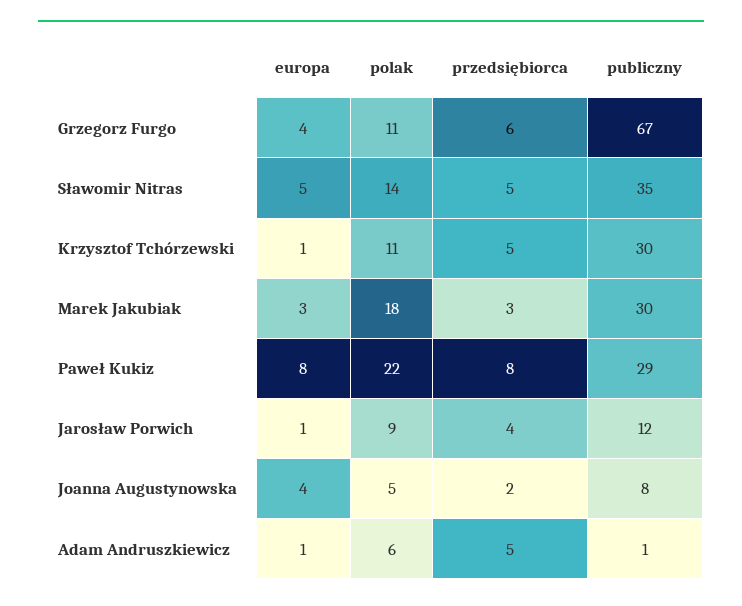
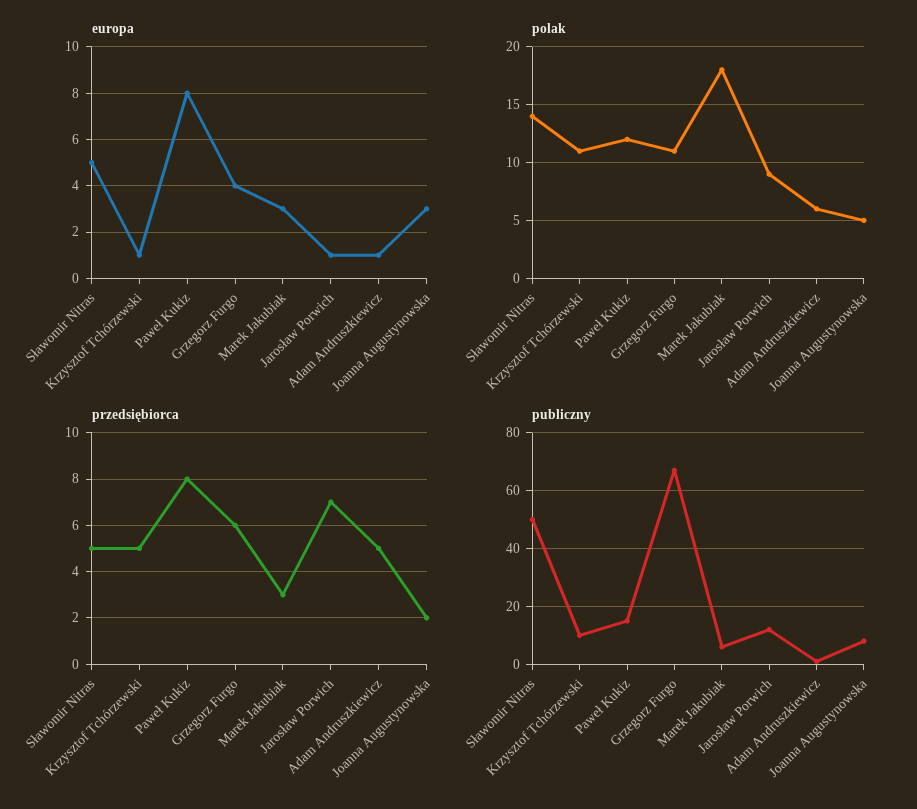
  {
    "europa": {
      "Grzegorz Furgo": 4,
      "Sławomir Nitras": 5,
      "Krzysztof Tchórzewski": 1,
      "Marek Jakubiak": 3,
      "Paweł Kukiz": 8,
      "Jarosław Porwich": 1,
-     "Joanna Augustynowska": 4,
+     "Joanna Augustynowska": 3,
      "Adam Andruszkiewicz": 1
    },
    "polak": {
      "Grzegorz Furgo": 11,
      "Sławomir Nitras": 14,
      "Krzysztof Tchórzewski": 11,
      "Marek Jakubiak": 18,
-     "Paweł Kukiz": 22,
+     "Paweł Kukiz": 12,
      "Jarosław Porwich": 9,
      "Joanna Augustynowska": 5,
      "Adam Andruszkiewicz": 6
    },
    "przedsiębiorca": {
      "Grzegorz Furgo": 6,
      "Sławomir Nitras": 5,
      "Krzysztof Tchórzewski": 5,
      "Marek Jakubiak": 3,
      "Paweł Kukiz": 8,
-     "Jarosław Porwich": 4,
+     "Jarosław Porwich": 7,
      "Joanna Augustynowska": 2,
      "Adam Andruszkiewicz": 5
    },
    "publiczny": {
      "Grzegorz Furgo": 67,
-     "Sławomir Nitras": 35,
+     "Sławomir Nitras": 50,
-     "Krzysztof Tchórzewski": 30,
+     "Krzysztof Tchórzewski": 10,
-     "Marek Jakubiak": 30,
+     "Marek Jakubiak": 5,
-     "Paweł Kukiz": 29,
+     "Paweł Kukiz": 15,
      "Jarosław Porwich": 12,
      "Joanna Augustynowska": 8,
      "Adam Andruszkiewicz": 1
    }
  }

